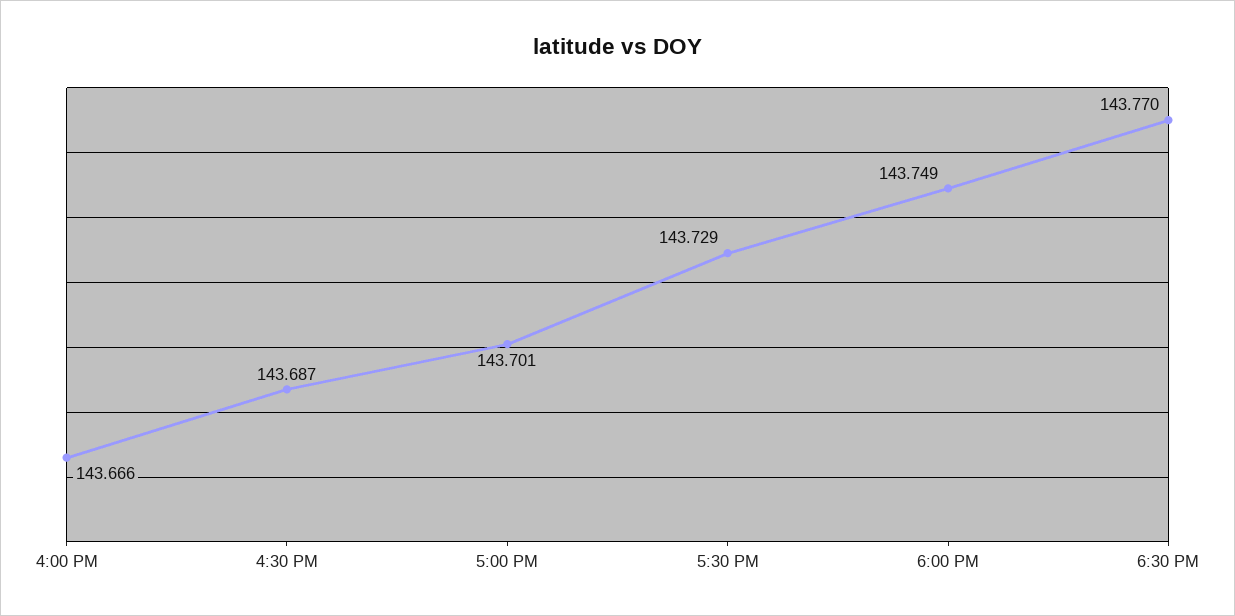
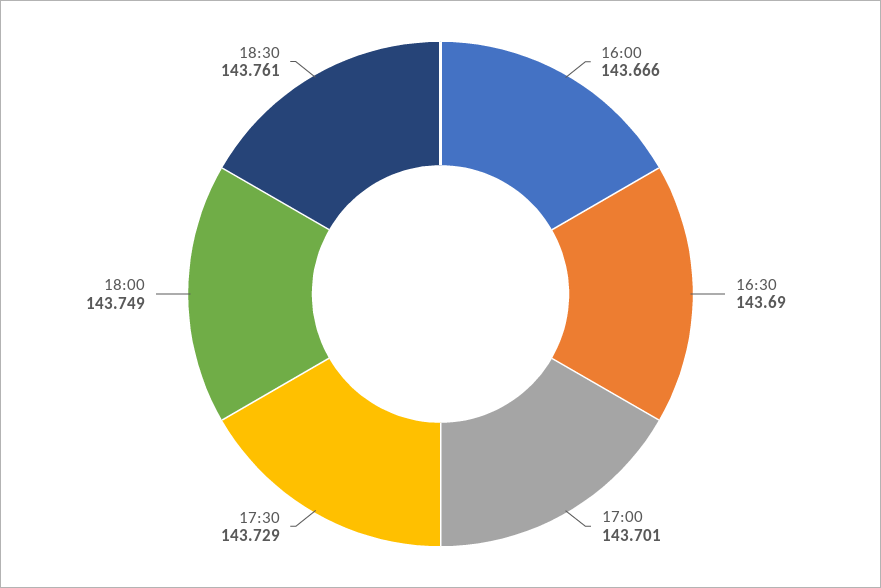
  {
    "4:00 PM": 143.666,
-   "4:30 PM": 143.687,
+   "4:30 PM": 143.69,
    "5:00 PM": 143.701,
    "5:30 PM": 143.729,
    "6:00 PM": 143.749,
-   "6:30 PM": 143.77
+   "6:30 PM": 143.761
  }

